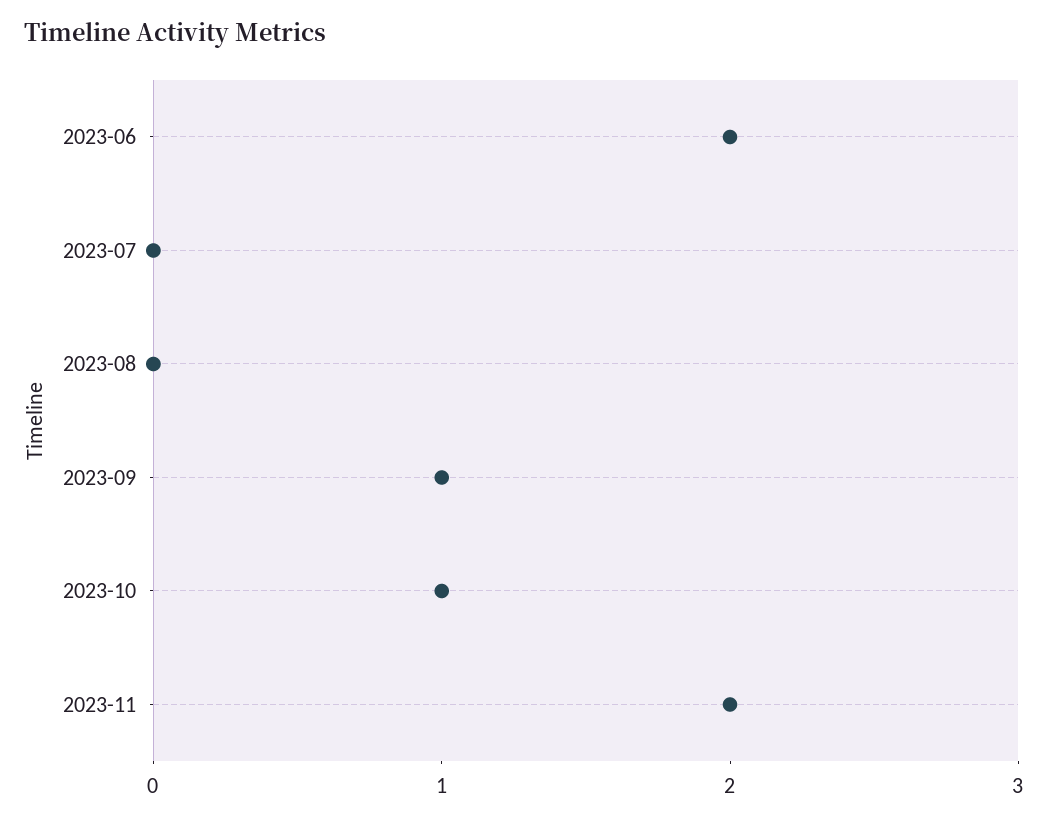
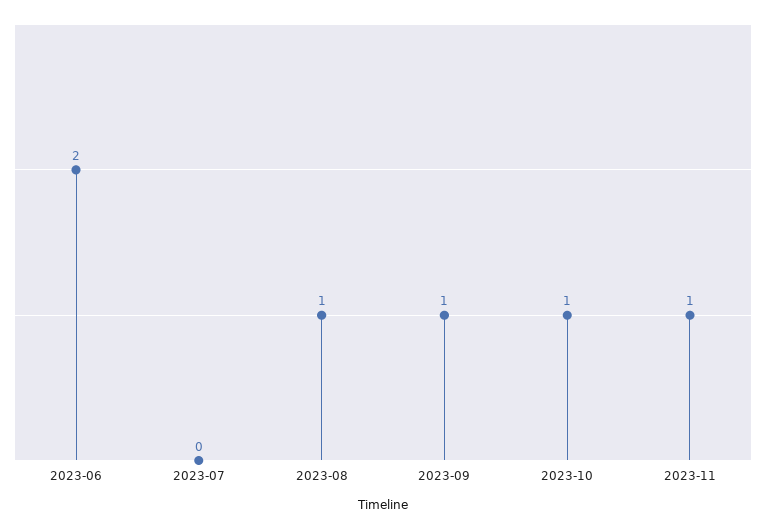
  {
    "2023-06": 2,
    "2023-07": 0,
-   "2023-08": 0,
+   "2023-08": 1,
    "2023-09": 1,
    "2023-10": 1,
-   "2023-11": 2
+   "2023-11": 1
  }

